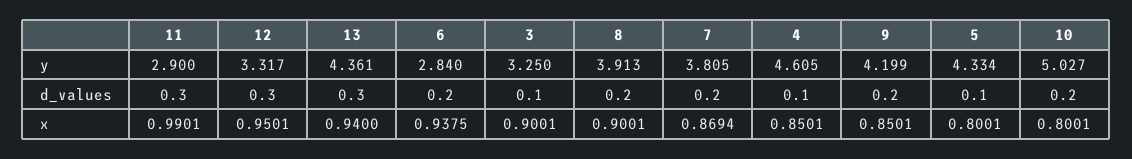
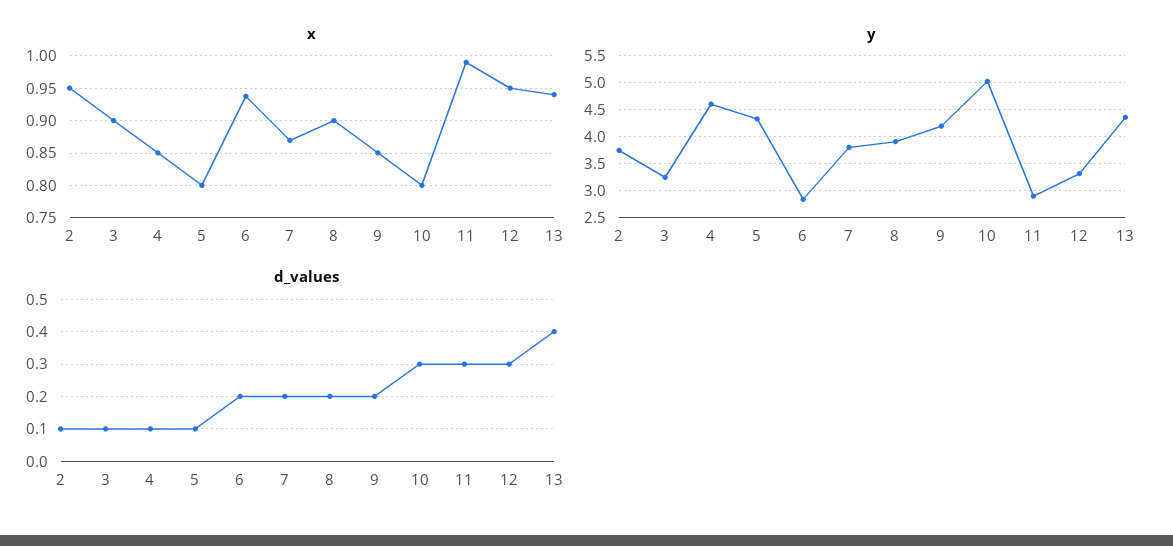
  {
    "y": {
      "11": 2.9,
      "12": 3.317,
      "13": 4.361,
      "6": 2.84,
      "3": 3.25,
      "8": 3.913,
      "7": 3.805,
      "4": 4.605,
      "9": 4.199,
      "5": 4.334,
-     "10": 5.027
+     "10": 5.027,
+     "2": 3.75
    },
    "d_values": {
      "11": 0.3,
      "12": 0.3,
-     "13": 0.3,
+     "13": 0.4,
      "6": 0.2,
      "3": 0.1,
      "8": 0.2,
      "7": 0.2,
      "4": 0.1,
      "9": 0.2,
      "5": 0.1,
-     "10": 0.2
+     "10": 0.3,
+     "2": 0.1
    },
    "x": {
      "11": 0.9901,
      "12": 0.9501,
      "13": 0.94,
      "6": 0.9375,
      "3": 0.9001,
      "8": 0.9001,
      "7": 0.8694,
      "4": 0.8501,
      "9": 0.8501,
      "5": 0.8001,
-     "10": 0.8001
+     "10": 0.8001,
+     "2": 0.95
    }
  }

